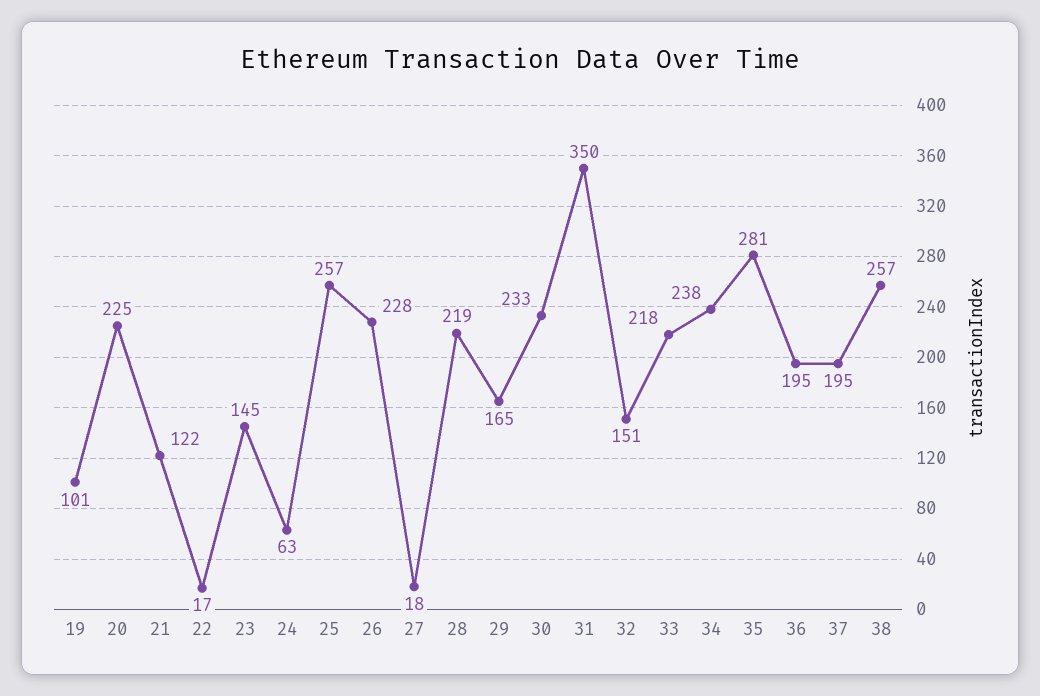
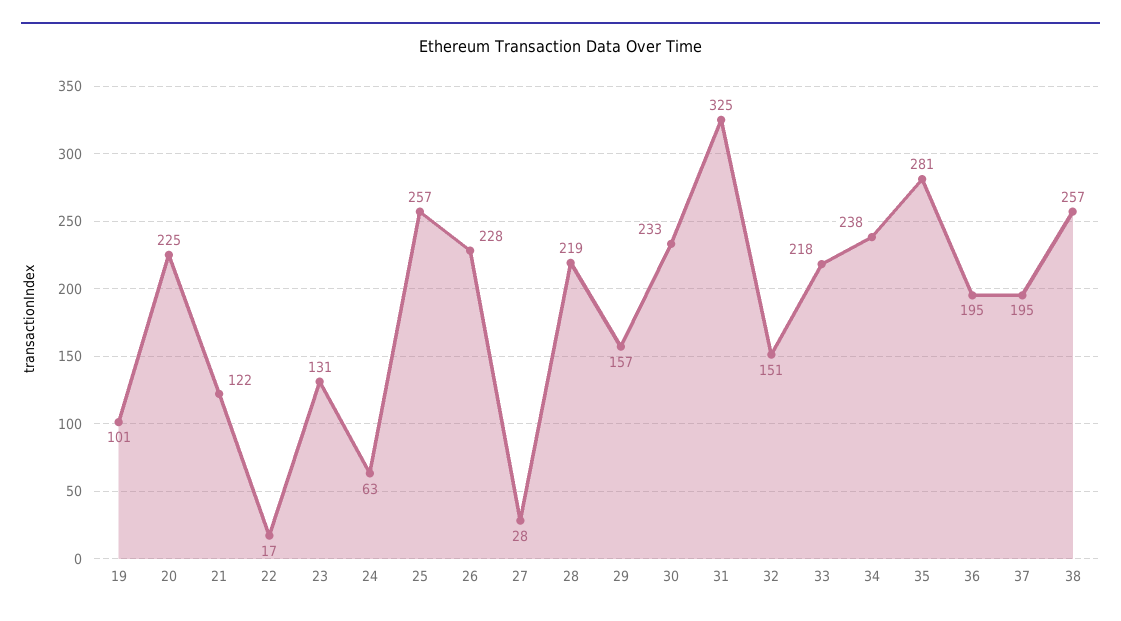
  {
    "19": 101,
    "20": 225,
    "21": 122,
    "22": 17,
-   "23": 145,
+   "23": 131,
    "24": 63,
    "25": 257,
    "26": 228,
-   "27": 18,
+   "27": 28,
    "28": 219,
-   "29": 165,
+   "29": 157,
    "30": 233,
-   "31": 350,
+   "31": 325,
    "32": 151,
    "33": 218,
    "34": 238,
    "35": 281,
    "36": 195,
    "37": 195,
    "38": 257
  }

